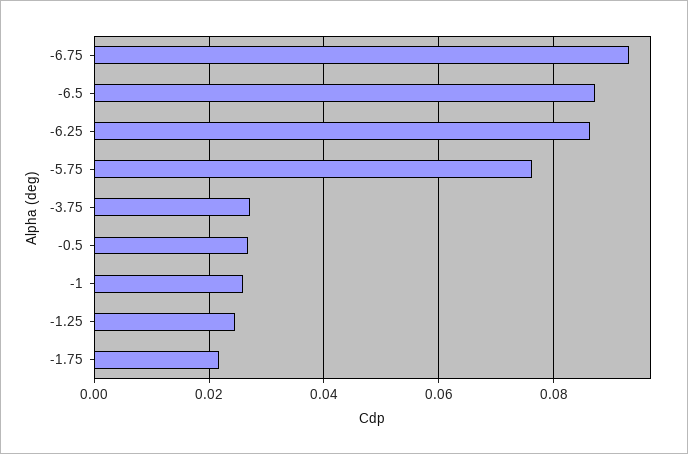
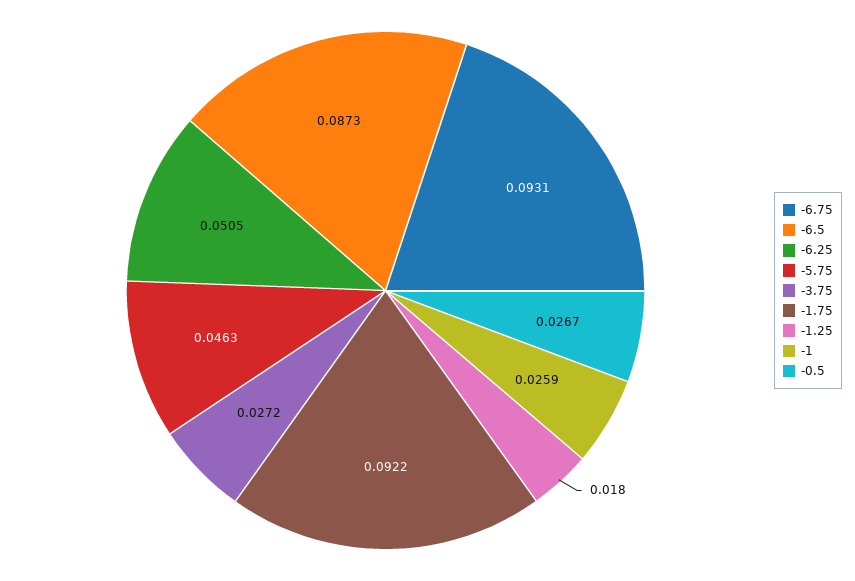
  {
    "-6.75": 0.0931,
    "-6.5": 0.0873,
-   "-6.25": 0.086,
+   "-6.25": 0.0505,
-   "-5.75": 0.076,
+   "-5.75": 0.0463,
    "-3.75": 0.0272,
    "-0.5": 0.0267,
    "-1": 0.0259,
-   "-1.25": 0.024,
+   "-1.25": 0.018,
-   "-1.75": 0.022
+   "-1.75": 0.0922
  }

